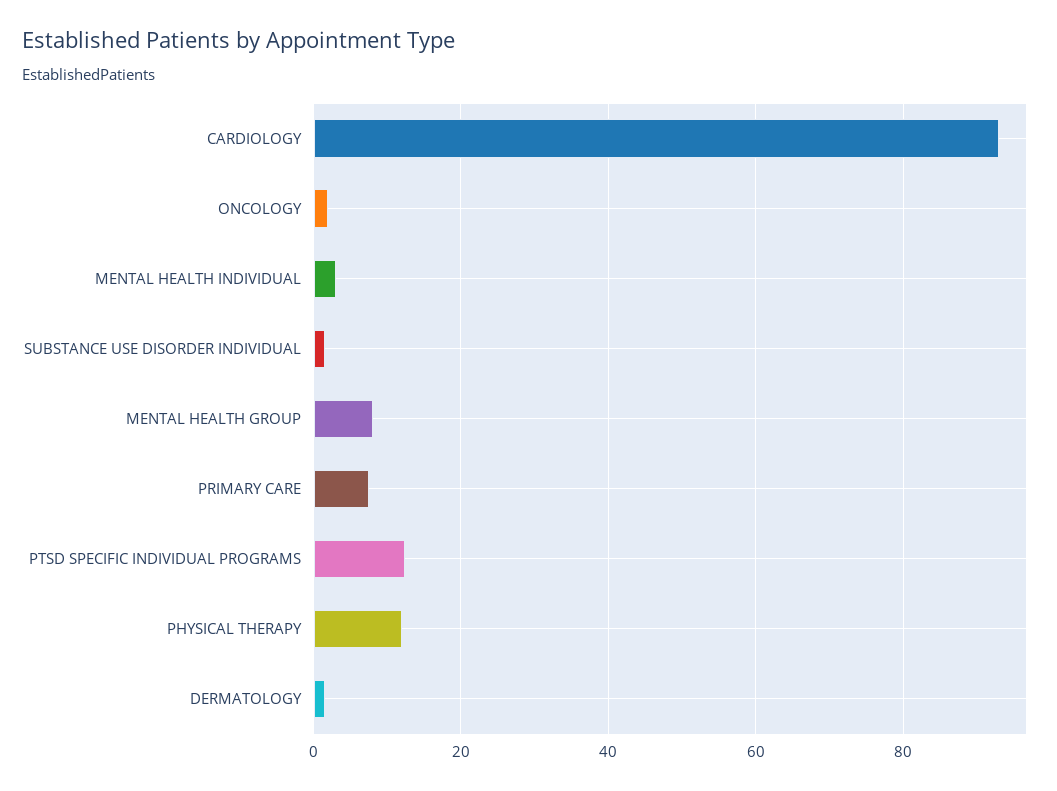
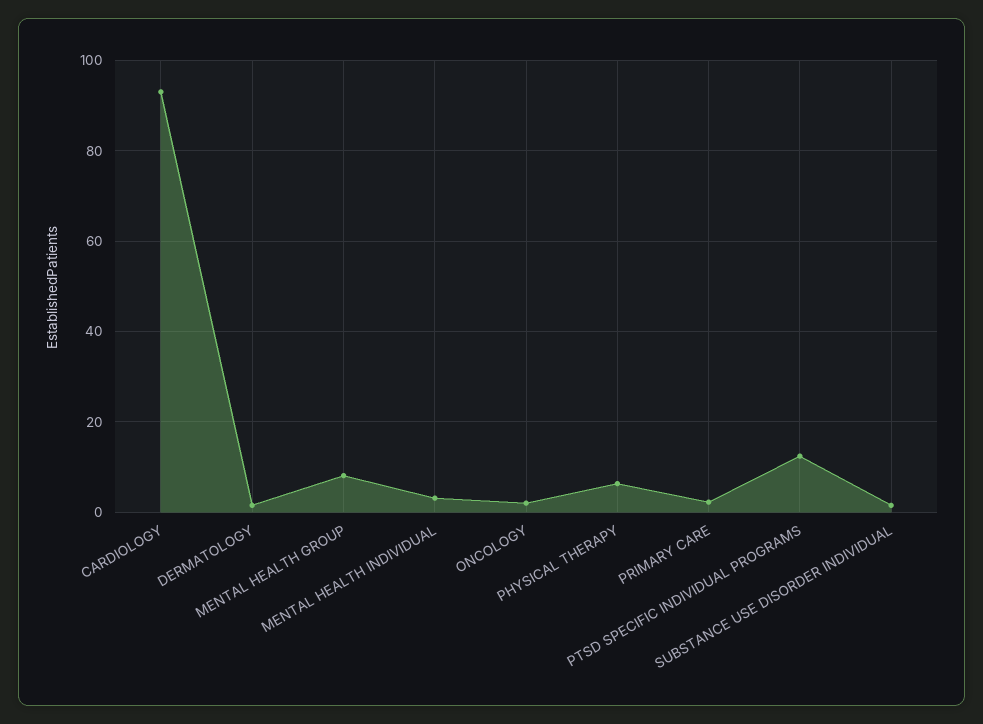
  {
    "CARDIOLOGY": 94,
    "ONCOLOGY": 2,
    "MENTAL HEALTH INDIVIDUAL": 4,
    "SUBSTANCE USE DISORDER INDIVIDUAL": 2,
    "MENTAL HEALTH GROUP": 8,
-   "PRIMARY CARE": 8,
+   "PRIMARY CARE": 2,
    "PTSD SPECIFIC INDIVIDUAL PROGRAMS": 12,
-   "PHYSICAL THERAPY": 12,
+   "PHYSICAL THERAPY": 6,
    "DERMATOLOGY": 2
  }

